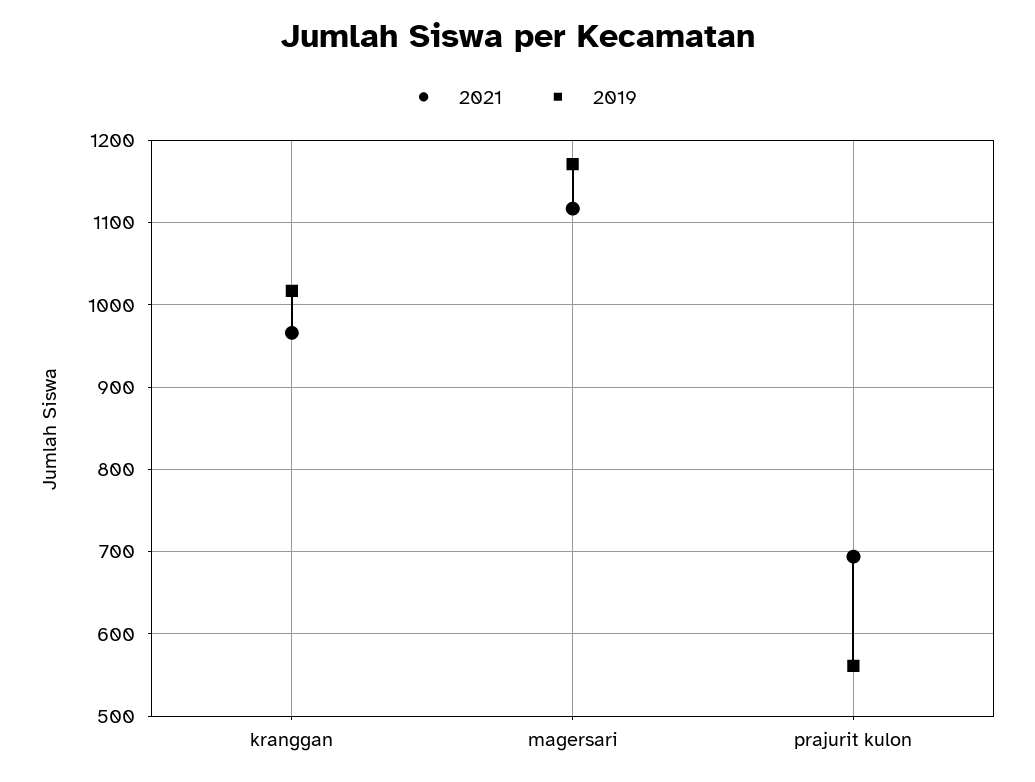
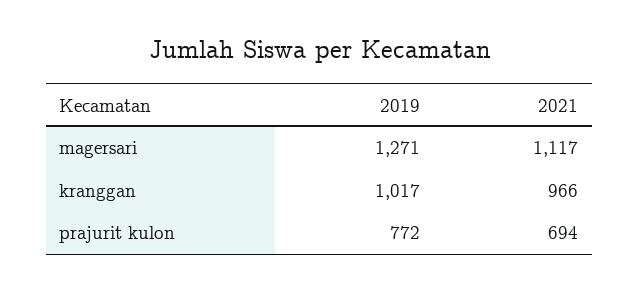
  {
    "2021": {
      "kranggan": 966,
      "magersari": 1117,
      "prajurit kulon": 694
    },
    "2019": {
      "kranggan": 1017,
-     "magersari": 1170,
+     "magersari": 1271,
-     "prajurit kulon": 560
+     "prajurit kulon": 772
    }
  }

